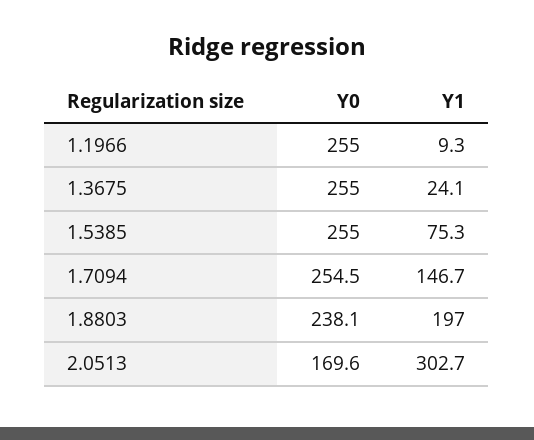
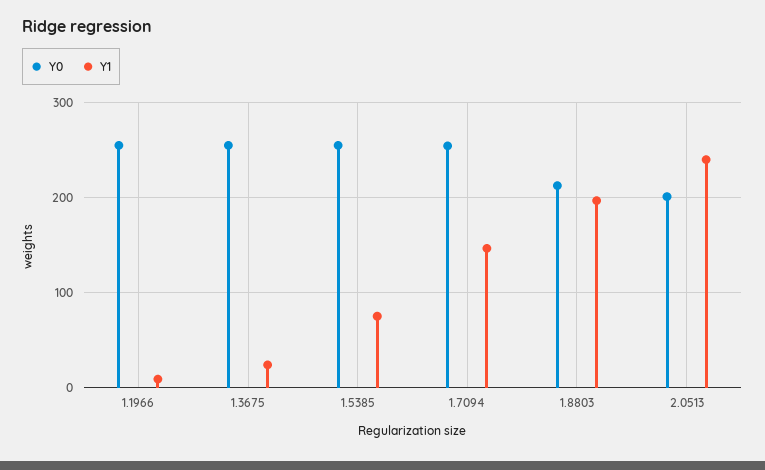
  {
    "Y0": {
      "1.1966": 255,
      "1.3675": 255,
      "1.5385": 255,
      "1.7094": 254.5,
-     "1.8803": 238.1,
+     "1.8803": 210,
-     "2.0513": 169.6
+     "2.0513": 200
    },
    "Y1": {
      "1.1966": 9.3,
      "1.3675": 24.1,
      "1.5385": 75.3,
      "1.7094": 146.7,
      "1.8803": 197,
-     "2.0513": 302.7
+     "2.0513": 240
    }
  }

